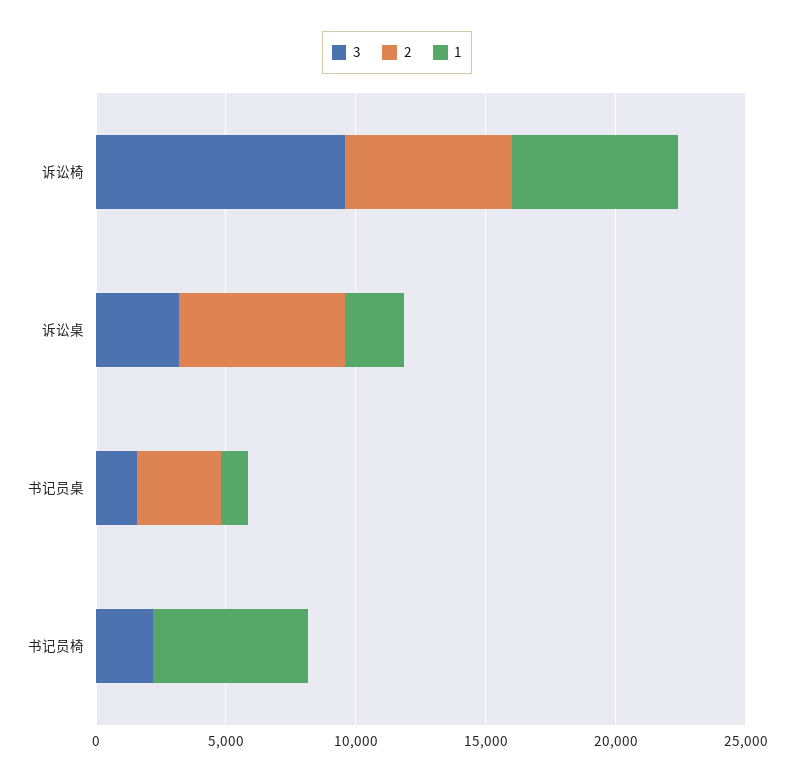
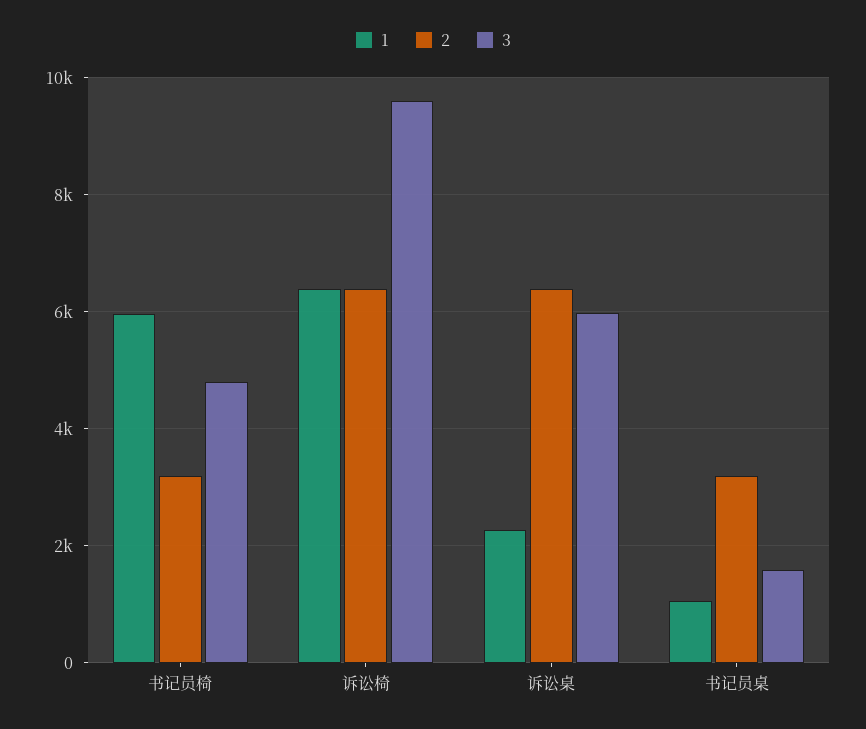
  {
    "3": {
      "诉讼椅": 9600,
-     "诉讼桌": 3000,
+     "诉讼桌": 6000,
      "书记员桌": 1600,
-     "书记员椅": 2000
+     "书记员椅": 4800
    },
    "2": {
      "诉讼椅": 6400,
      "诉讼桌": 6400,
      "书记员桌": 3200,
-     "书记员椅": 0
+     "书记员椅": 3200
    },
    "1": {
      "诉讼椅": 6400,
      "诉讼桌": 2200,
      "书记员桌": 1000,
      "书记员椅": 6000
    }
  }

